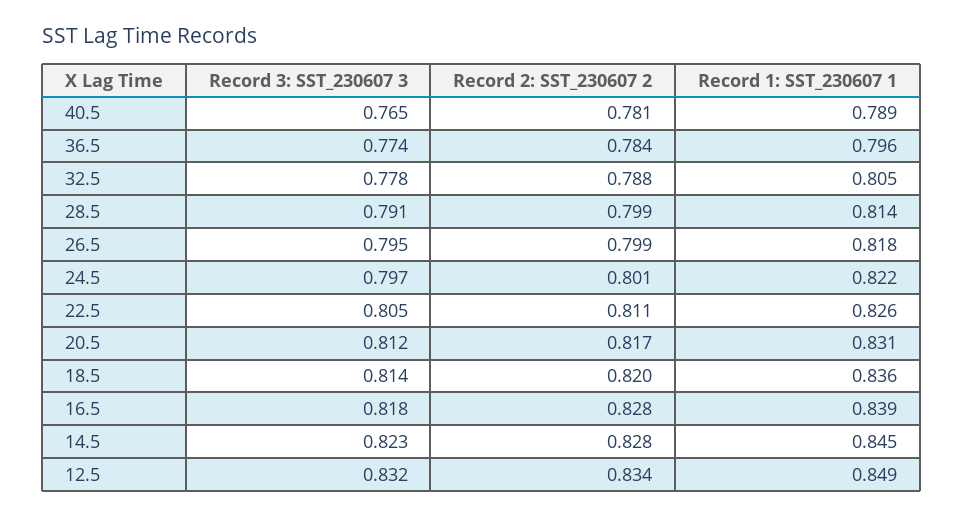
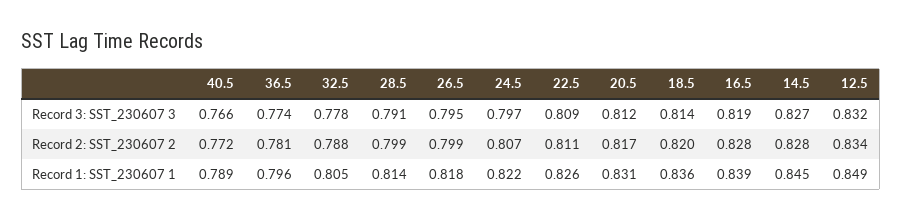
  {
    "Record 3: SST_230607 3": {
-     "40.5": 0.765,
+     "40.5": 0.766,
      "36.5": 0.774,
      "32.5": 0.778,
      "28.5": 0.791,
      "26.5": 0.795,
      "24.5": 0.797,
-     "22.5": 0.805,
+     "22.5": 0.809,
      "20.5": 0.812,
      "18.5": 0.814,
-     "16.5": 0.818,
+     "16.5": 0.819,
-     "14.5": 0.823,
+     "14.5": 0.827,
      "12.5": 0.832
    },
    "Record 2: SST_230607 2": {
-     "40.5": 0.781,
+     "40.5": 0.772,
-     "36.5": 0.784,
+     "36.5": 0.781,
      "32.5": 0.788,
      "28.5": 0.799,
      "26.5": 0.799,
-     "24.5": 0.801,
+     "24.5": 0.807,
      "22.5": 0.811,
      "20.5": 0.817,
      "18.5": 0.82,
      "16.5": 0.828,
      "14.5": 0.828,
      "12.5": 0.834
    },
    "Record 1: SST_230607 1": {
      "40.5": 0.789,
      "36.5": 0.796,
      "32.5": 0.805,
      "28.5": 0.814,
      "26.5": 0.818,
      "24.5": 0.822,
      "22.5": 0.826,
      "20.5": 0.831,
      "18.5": 0.836,
      "16.5": 0.839,
      "14.5": 0.845,
      "12.5": 0.849
    }
  }

